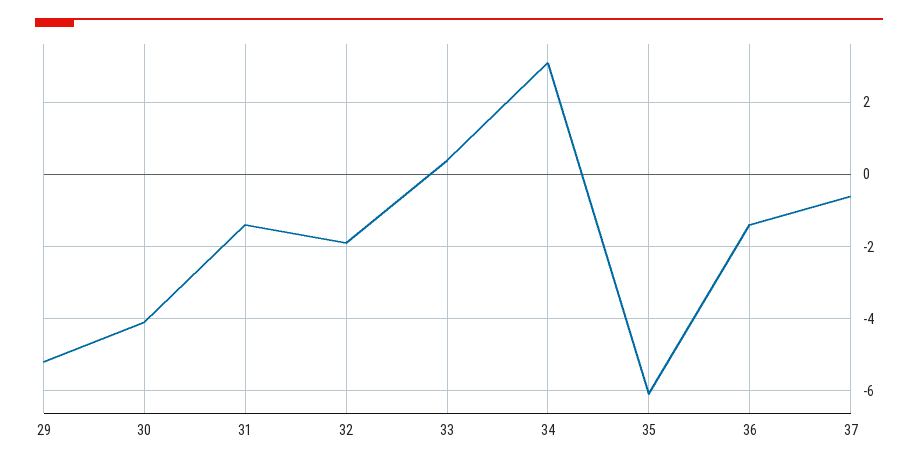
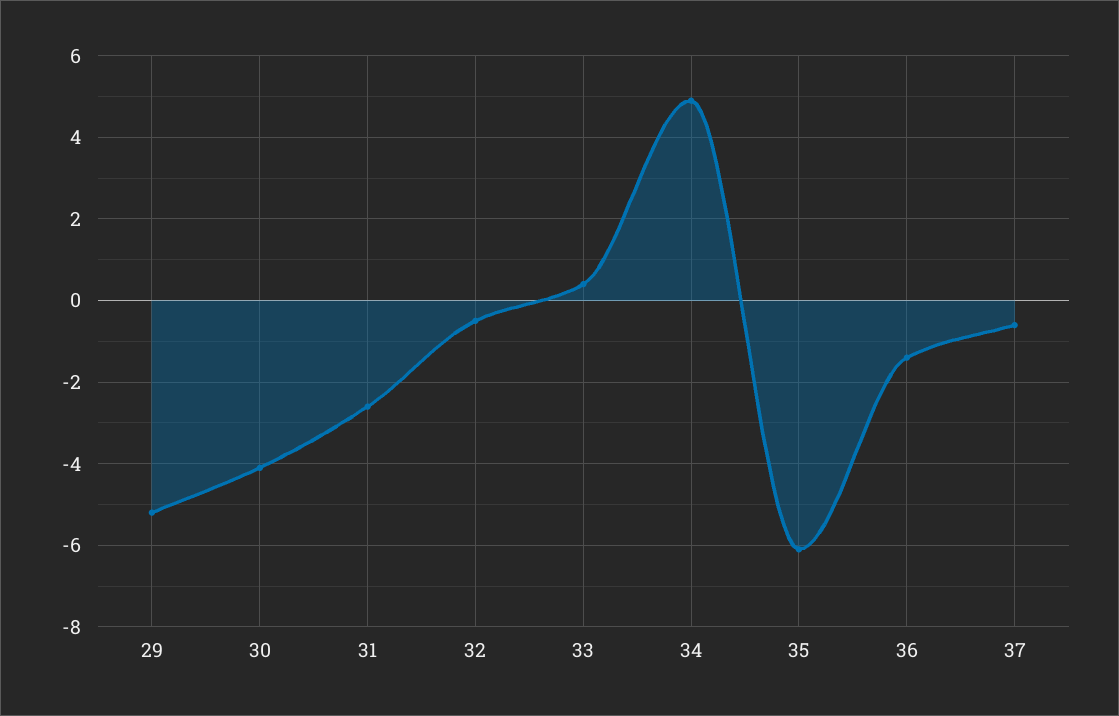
  {
    "29": -5,
    "30": -4,
-   "31": -1.5,
+   "31": -2.5,
-   "32": -2,
+   "32": -0.5,
    "33": 0.5,
-   "34": 3,
+   "34": 5,
    "35": -6,
    "36": -1.5,
    "37": -0.5
  }

